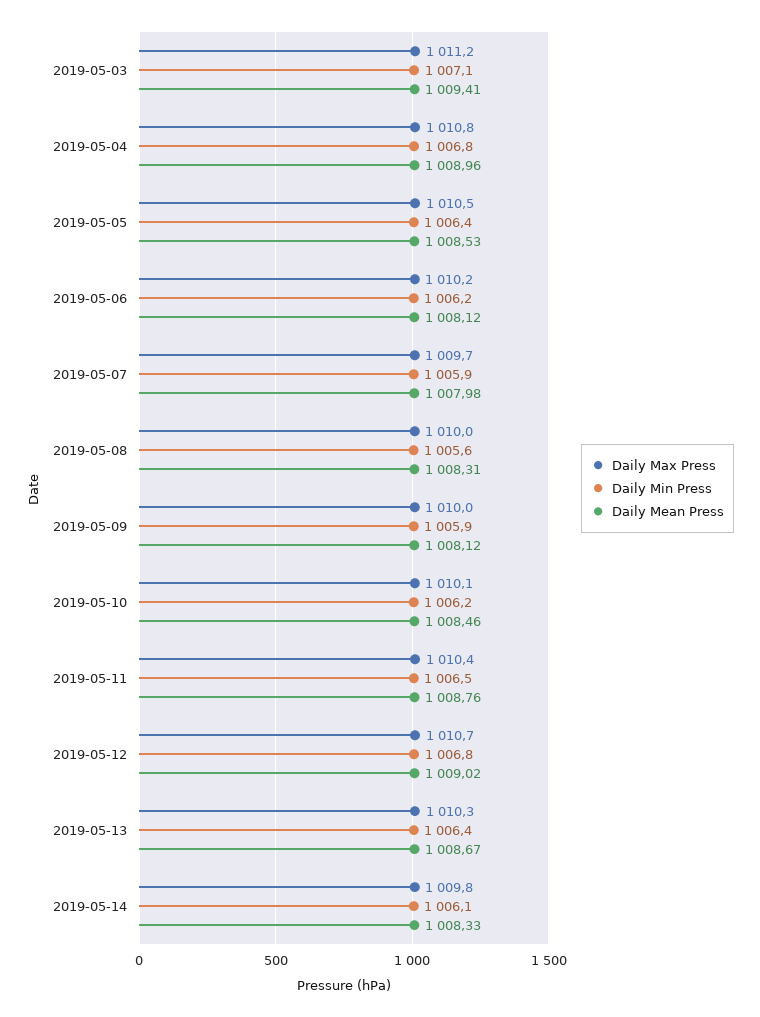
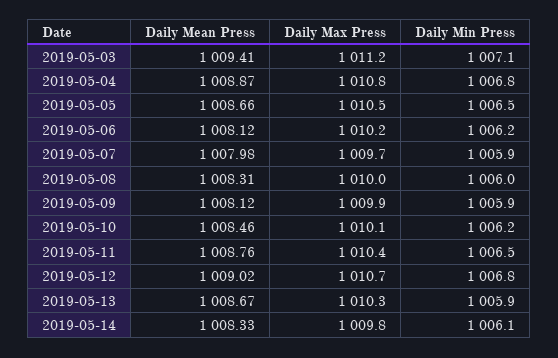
  {
    "Daily Max Press": {
      "2019-05-03": 1011.2,
      "2019-05-04": 1010.8,
      "2019-05-05": 1010.5,
      "2019-05-06": 1010.2,
      "2019-05-07": 1009.7,
      "2019-05-08": 1010,
-     "2019-05-09": 1010,
+     "2019-05-09": 1009.9,
      "2019-05-10": 1010.1,
      "2019-05-11": 1010.4,
      "2019-05-12": 1010.7,
      "2019-05-13": 1010.3,
      "2019-05-14": 1009.8
    },
    "Daily Min Press": {
      "2019-05-03": 1007.1,
      "2019-05-04": 1006.8,
-     "2019-05-05": 1006.4,
+     "2019-05-05": 1006.5,
      "2019-05-06": 1006.2,
      "2019-05-07": 1005.9,
-     "2019-05-08": 1005.6,
+     "2019-05-08": 1006,
      "2019-05-09": 1005.9,
      "2019-05-10": 1006.2,
      "2019-05-11": 1006.5,
      "2019-05-12": 1006.8,
-     "2019-05-13": 1006.4,
+     "2019-05-13": 1005.9,
      "2019-05-14": 1006.1
    },
    "Daily Mean Press": {
      "2019-05-03": 1009.41,
-     "2019-05-04": 1008.96,
+     "2019-05-04": 1008.87,
-     "2019-05-05": 1008.53,
+     "2019-05-05": 1008.66,
      "2019-05-06": 1008.12,
      "2019-05-07": 1007.98,
      "2019-05-08": 1008.31,
      "2019-05-09": 1008.12,
      "2019-05-10": 1008.46,
      "2019-05-11": 1008.76,
      "2019-05-12": 1009.02,
      "2019-05-13": 1008.67,
      "2019-05-14": 1008.33
    }
  }

